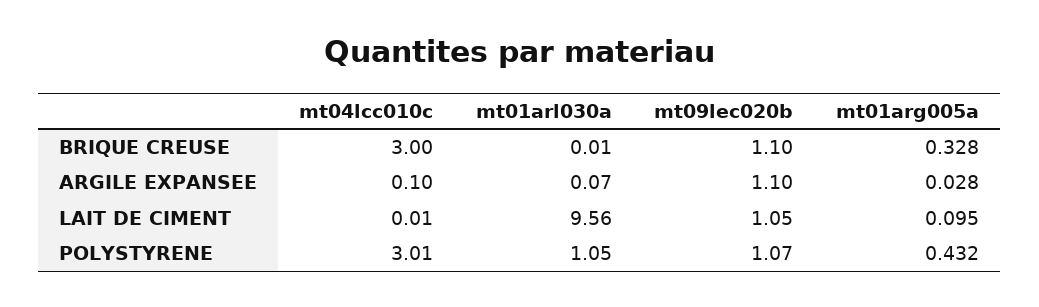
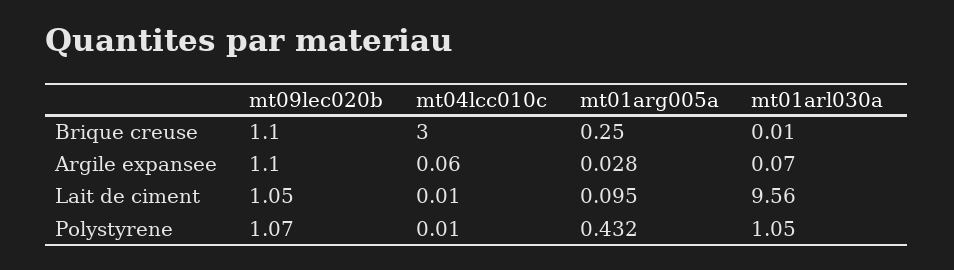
  {
    "mt04lcc010c": {
      "BRIQUE CREUSE": 3,
-     "ARGILE EXPANSEE": 0.1,
+     "ARGILE EXPANSEE": 0.06,
      "LAIT DE CIMENT": 0.01,
-     "POLYSTYRENE": 3.01
+     "POLYSTYRENE": 0.01
    },
    "mt01arl030a": {
      "BRIQUE CREUSE": 0.01,
      "ARGILE EXPANSEE": 0.07,
      "LAIT DE CIMENT": 9.56,
      "POLYSTYRENE": 1.05
    },
    "mt09lec020b": {
      "BRIQUE CREUSE": 1.1,
      "ARGILE EXPANSEE": 1.1,
      "LAIT DE CIMENT": 1.05,
      "POLYSTYRENE": 1.07
    },
    "mt01arg005a": {
-     "BRIQUE CREUSE": 0.328,
+     "BRIQUE CREUSE": 0.25,
      "ARGILE EXPANSEE": 0.028,
      "LAIT DE CIMENT": 0.095,
      "POLYSTYRENE": 0.432
    }
  }

